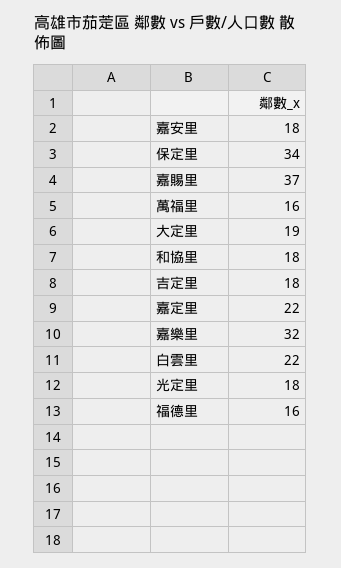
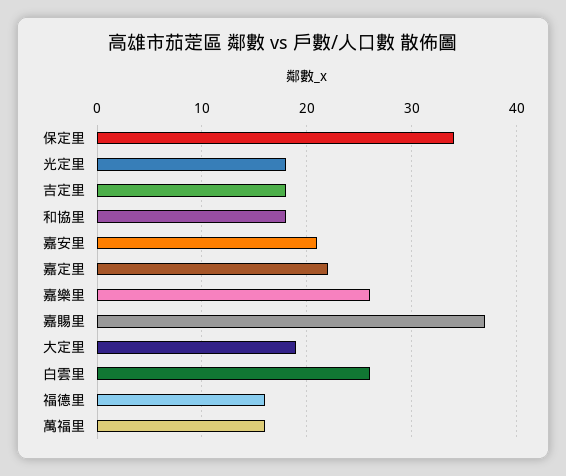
  {
-   "嘉安里": 18,
+   "嘉安里": 21,
    "保定里": 34,
    "嘉賜里": 37,
    "萬福里": 16,
    "大定里": 19,
    "和協里": 18,
    "吉定里": 18,
    "嘉定里": 22,
-   "嘉樂里": 32,
+   "嘉樂里": 26,
-   "白雲里": 22,
+   "白雲里": 26,
    "光定里": 18,
    "福德里": 16
  }

